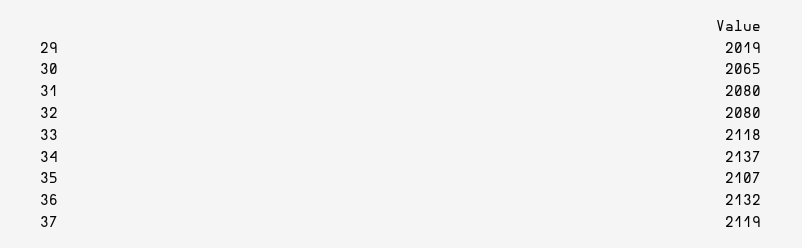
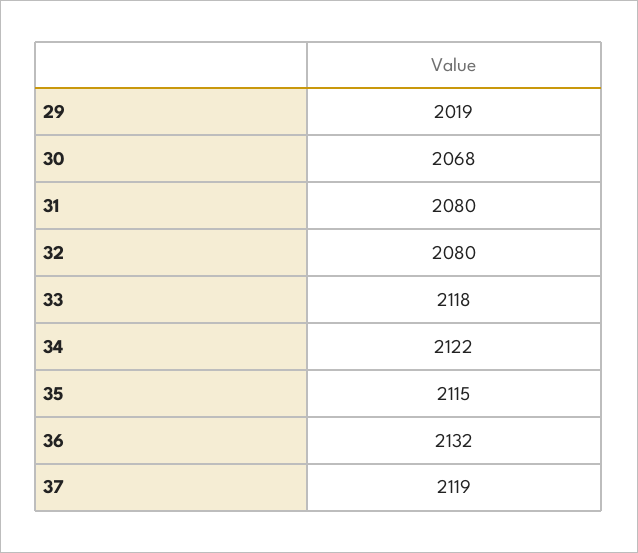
  {
    "29": 2019,
-   "30": 2065,
+   "30": 2068,
    "31": 2080,
    "32": 2080,
    "33": 2118,
-   "34": 2137,
+   "34": 2122,
-   "35": 2107,
+   "35": 2115,
    "36": 2132,
    "37": 2119
  }

